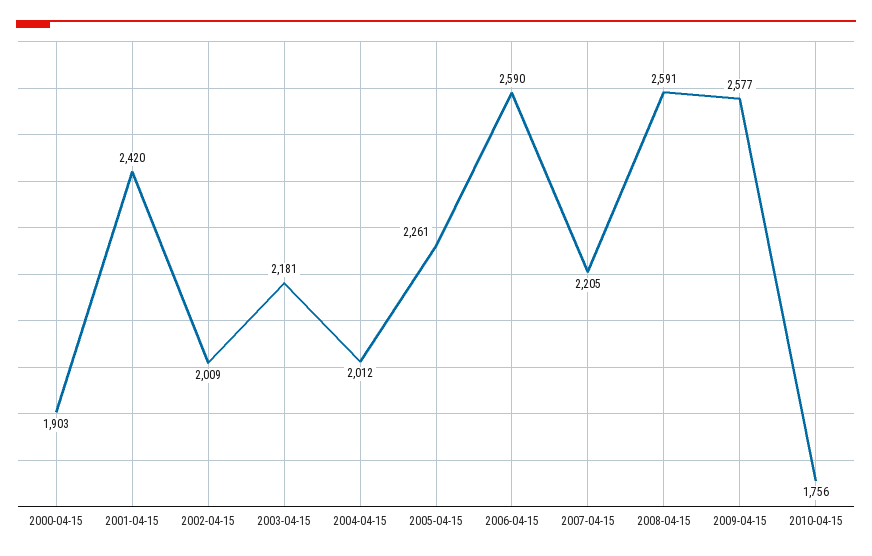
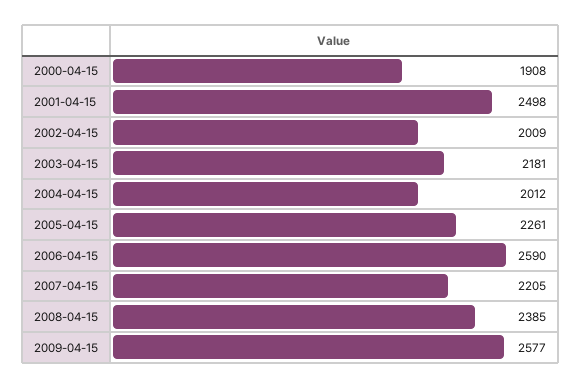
  {
-   "2000-04-15": 1903,
+   "2000-04-15": 1908,
-   "2001-04-15": 2420,
+   "2001-04-15": 2498,
    "2002-04-15": 2009,
    "2003-04-15": 2181,
    "2004-04-15": 2012,
    "2005-04-15": 2261,
    "2006-04-15": 2590,
    "2007-04-15": 2205,
-   "2008-04-15": 2591,
+   "2008-04-15": 2385,
-   "2009-04-15": 2577,
+   "2009-04-15": 2577
-   "2010-04-15": 1756
  }

